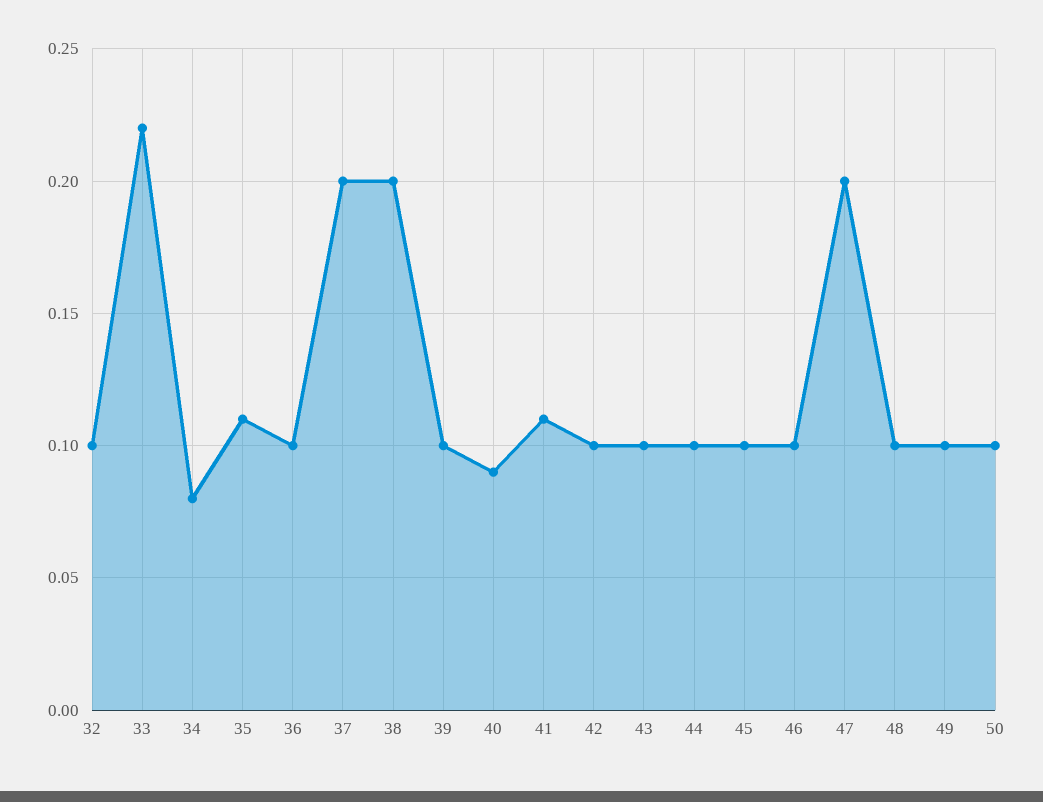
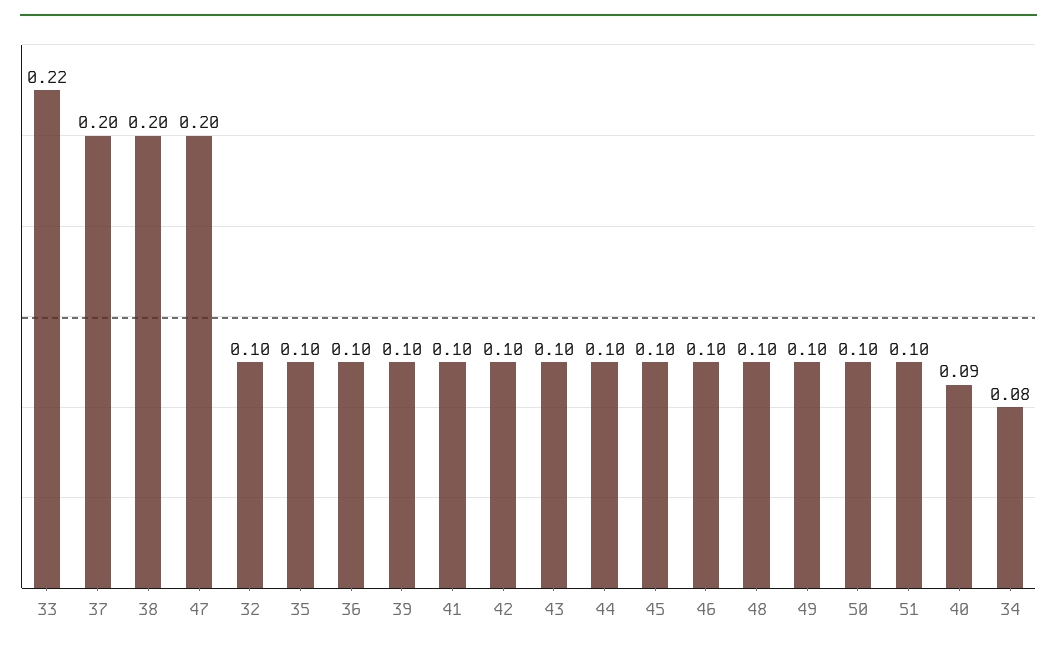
  {
    "32": 0.1,
    "33": 0.22,
    "34": 0.08,
-   "35": 0.11,
+   "35": 0.1,
    "36": 0.1,
    "37": 0.2,
    "38": 0.2,
    "39": 0.1,
    "40": 0.09,
-   "41": 0.11,
+   "41": 0.1,
    "42": 0.1,
    "43": 0.1,
    "44": 0.1,
    "45": 0.1,
    "46": 0.1,
    "47": 0.2,
    "48": 0.1,
    "49": 0.1,
-   "50": 0.1
+   "50": 0.1,
+   "51": 0.1
  }

